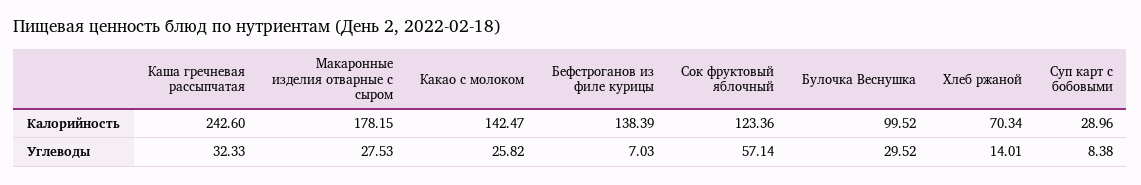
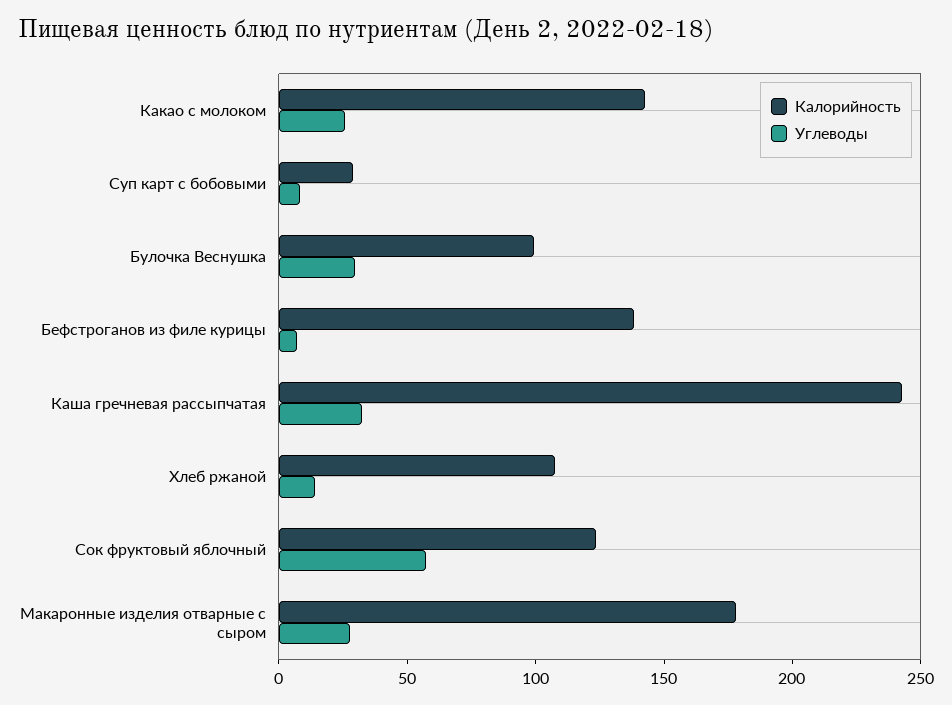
  {
    "Калорийность": {
      "Каша гречневая рассыпчатая": 242.6,
      "Макаронные изделия отварные с сыром": 178.15,
      "Какао с молоком": 142.47,
      "Бефстроганов из филе курицы": 138.39,
      "Сок фруктовый яблочный": 123.36,
      "Булочка Веснушка": 99.52,
-     "Хлеб ржаной": 70.34,
+     "Хлеб ржаной": 110,
      "Суп карт с бобовыми": 28.96
    },
    "Углеводы": {
      "Каша гречневая рассыпчатая": 32.33,
      "Макаронные изделия отварные с сыром": 27.53,
      "Какао с молоком": 25.82,
      "Бефстроганов из филе курицы": 7.03,
      "Сок фруктовый яблочный": 57.14,
      "Булочка Веснушка": 29.52,
      "Хлеб ржаной": 14.01,
      "Суп карт с бобовыми": 8.38
    }
  }

